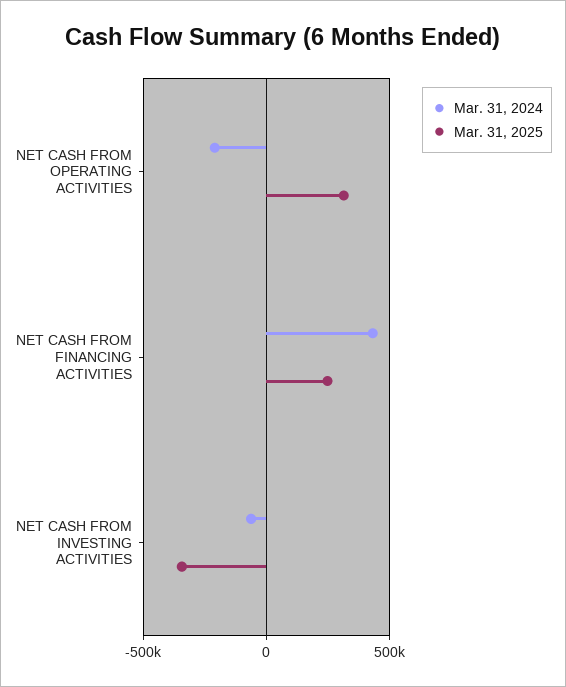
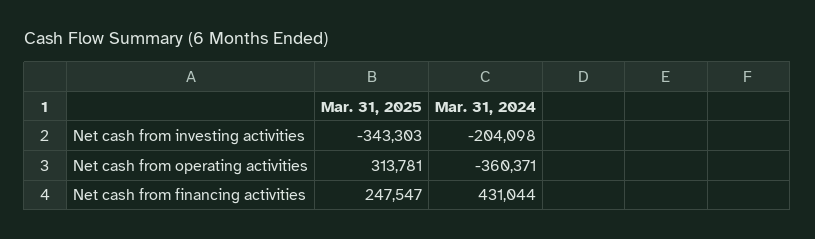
  {
    "Mar. 31, 2024": {
-     "NET CASH FROM OPERATING ACTIVITIES": -200000,
+     "NET CASH FROM OPERATING ACTIVITIES": -360371,
      "NET CASH FROM FINANCING ACTIVITIES": 431044,
-     "NET CASH FROM INVESTING ACTIVITIES": -50000
+     "NET CASH FROM INVESTING ACTIVITIES": -204098
    },
    "Mar. 31, 2025": {
      "NET CASH FROM OPERATING ACTIVITIES": 313781,
      "NET CASH FROM FINANCING ACTIVITIES": 247547,
      "NET CASH FROM INVESTING ACTIVITIES": -343303
    }
  }

